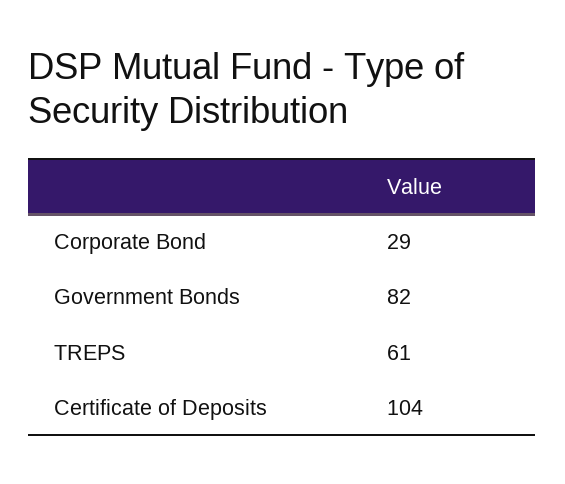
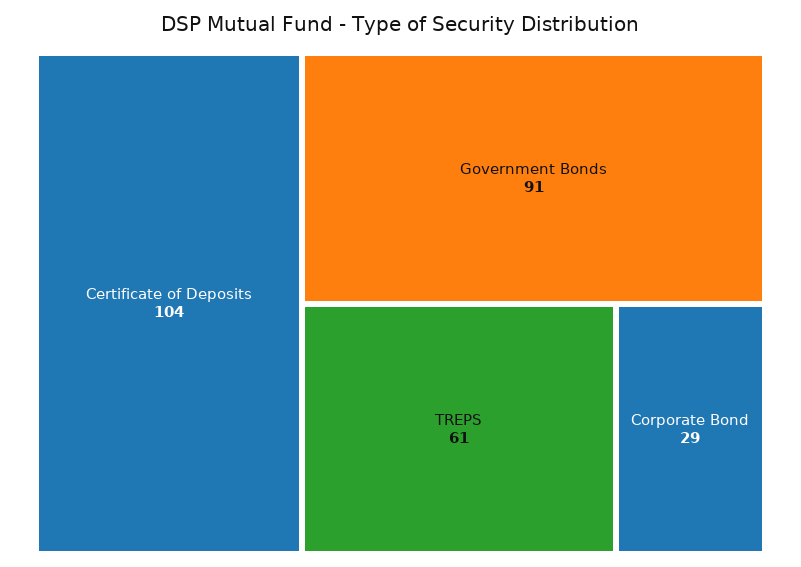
  {
    "Corporate Bond": 29,
-   "Government Bonds": 82,
+   "Government Bonds": 91,
    "TREPS": 61,
    "Certificate of Deposits": 104
  }

